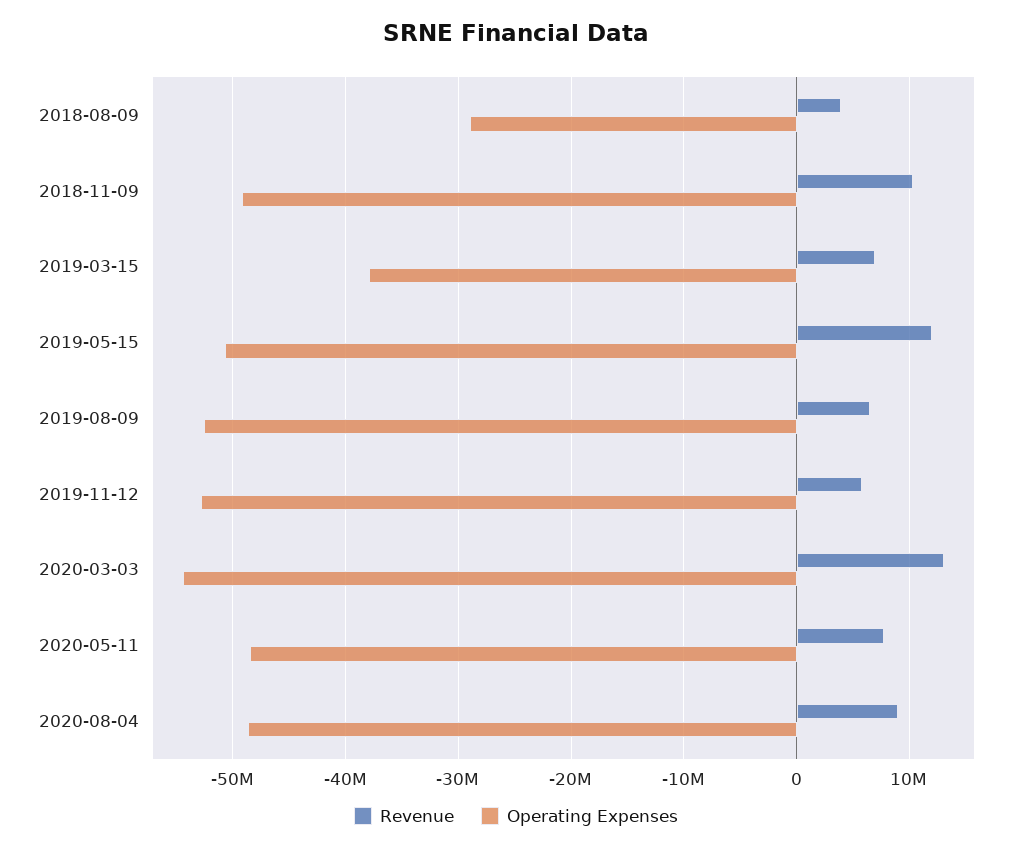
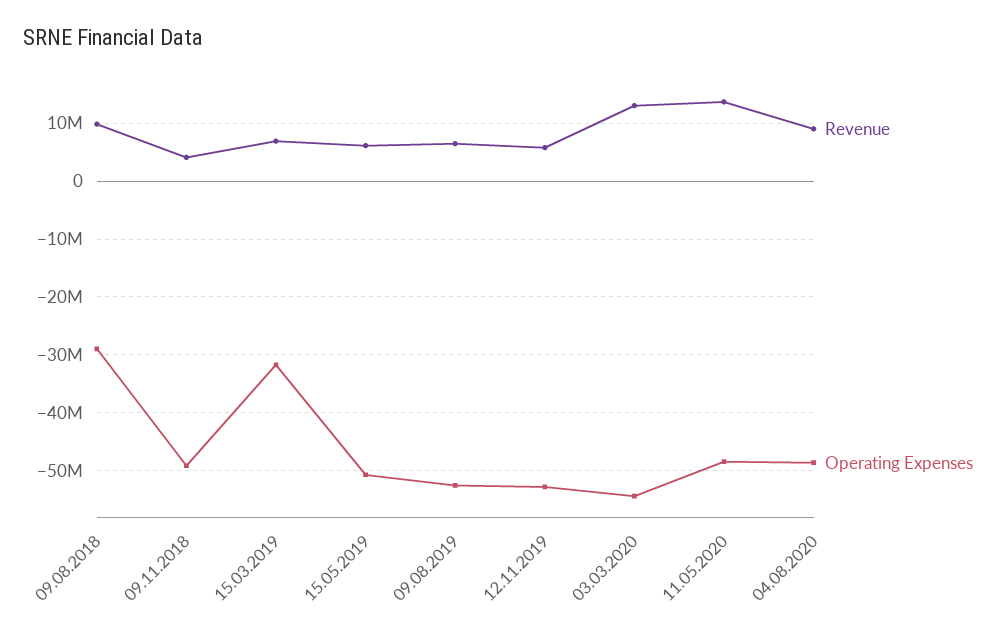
  {
    "Revenue": {
-     "2018-08-09": 4000000,
+     "2018-08-09": 10000000,
-     "2018-11-09": 10000000,
+     "2018-11-09": 4000000,
      "2019-03-15": 7000000,
-     "2019-05-15": 12000000,
+     "2019-05-15": 6000000,
      "2019-08-09": 6000000,
      "2019-11-12": 6000000,
      "2020-03-03": 13000000,
-     "2020-05-11": 8000000,
+     "2020-05-11": 14000000,
      "2020-08-04": 9000000
    },
    "Operating Expenses": {
      "2018-08-09": -29000000,
      "2018-11-09": -49000000,
-     "2019-03-15": -38000000,
+     "2019-03-15": -32000000,
      "2019-05-15": -51000000,
      "2019-08-09": -53000000,
      "2019-11-12": -53000000,
      "2020-03-03": -54000000,
      "2020-05-11": -48000000,
      "2020-08-04": -49000000
    }
  }

